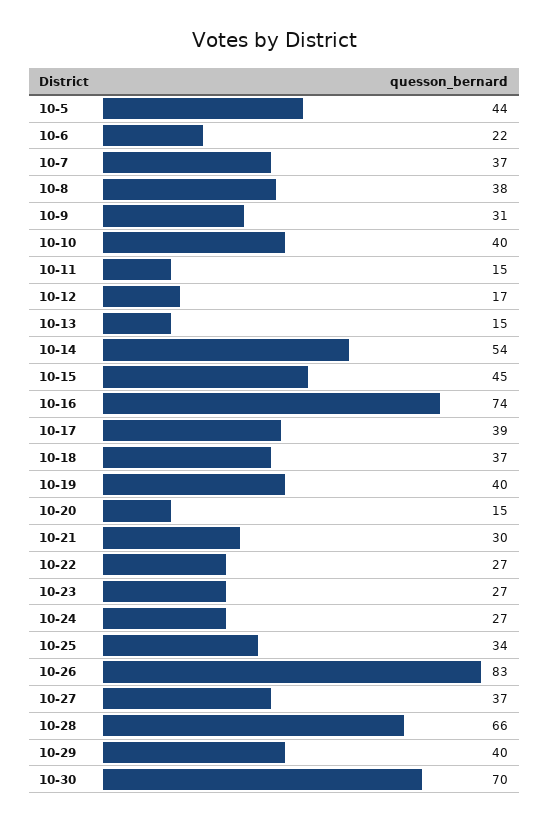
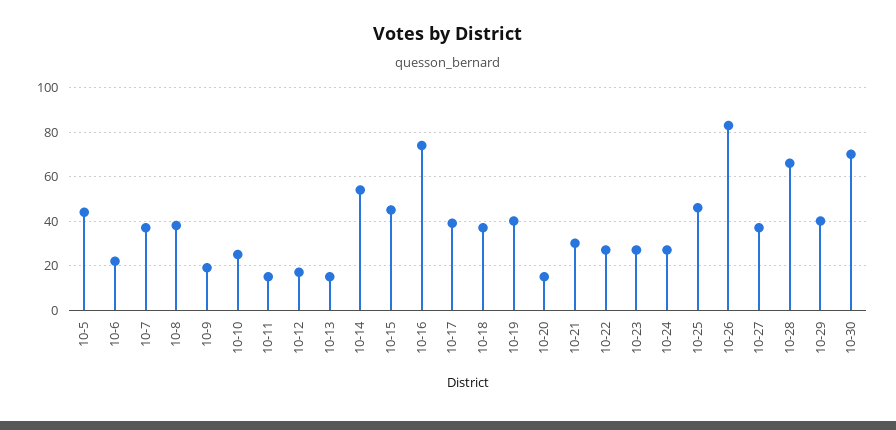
  {
    "10-5": 44,
    "10-6": 22,
    "10-7": 37,
    "10-8": 38,
-   "10-9": 31,
+   "10-9": 20,
-   "10-10": 40,
+   "10-10": 25,
    "10-11": 15,
    "10-12": 17,
    "10-13": 15,
    "10-14": 54,
    "10-15": 45,
    "10-16": 74,
    "10-17": 39,
    "10-18": 37,
    "10-19": 40,
    "10-20": 15,
    "10-21": 30,
    "10-22": 27,
    "10-23": 27,
    "10-24": 27,
-   "10-25": 34,
+   "10-25": 45,
    "10-26": 83,
    "10-27": 37,
    "10-28": 66,
    "10-29": 40,
    "10-30": 70
  }

